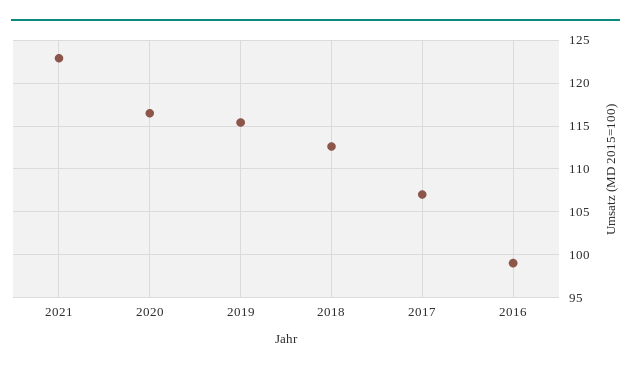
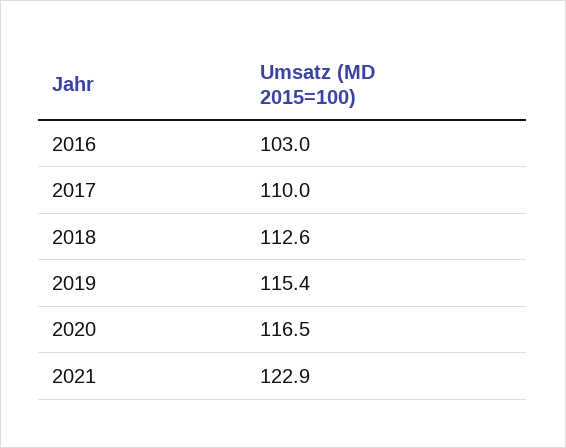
  {
    "2021": 122.9,
    "2020": 116.5,
    "2019": 115.4,
    "2018": 112.6,
-   "2017": 107,
+   "2017": 110,
-   "2016": 99
+   "2016": 103
  }

